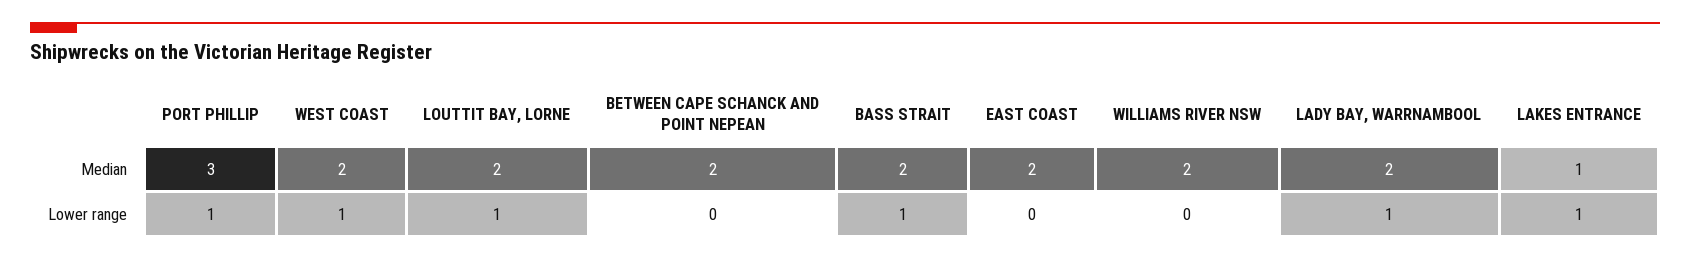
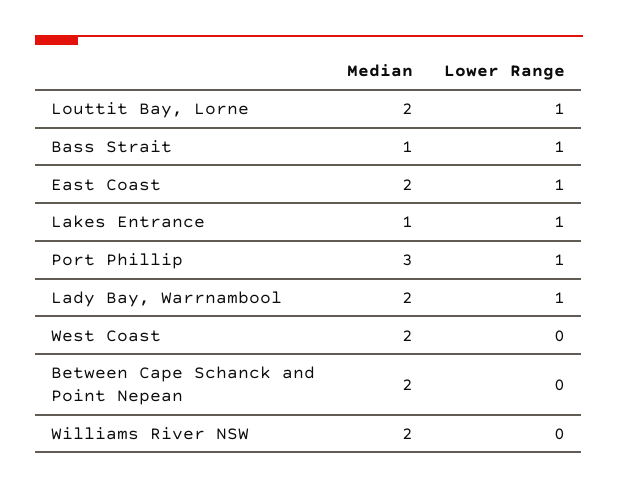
  {
    "PORT PHILLIP": {
      "Median": 3,
      "Lower range": 1
    },
    "WEST COAST": {
      "Median": 2,
-     "Lower range": 1
+     "Lower range": 0
    },
    "LOUTTIT BAY, LORNE": {
      "Median": 2,
      "Lower range": 1
    },
    "BETWEEN CAPE SCHANCK AND POINT NEPEAN": {
      "Median": 2,
      "Lower range": 0
    },
    "BASS STRAIT": {
-     "Median": 2,
+     "Median": 1,
      "Lower range": 1
    },
    "EAST COAST": {
      "Median": 2,
-     "Lower range": 0
+     "Lower range": 1
    },
    "WILLIAMS RIVER NSW": {
      "Median": 2,
      "Lower range": 0
    },
    "LADY BAY, WARRNAMBOOL": {
      "Median": 2,
      "Lower range": 1
    },
    "LAKES ENTRANCE": {
      "Median": 1,
      "Lower range": 1
    }
  }

